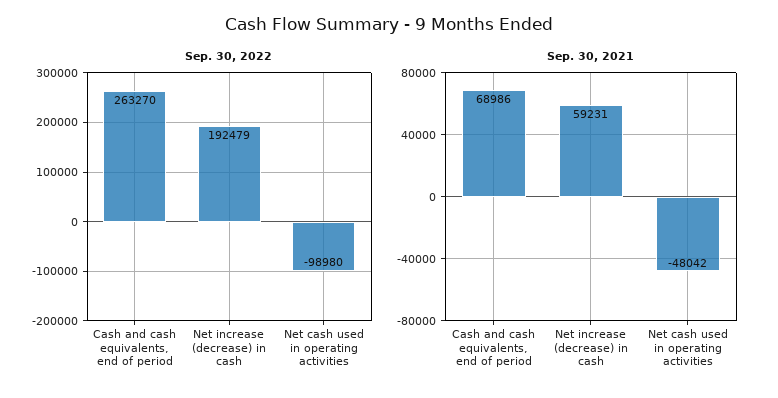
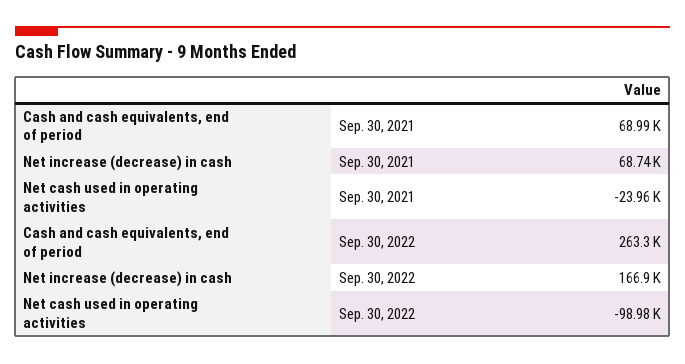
  {
    "Sep. 30, 2022": {
      "Cash and cash equivalents, end of period": 263270,
-     "Net increase (decrease) in cash": 192479,
+     "Net increase (decrease) in cash": 166900,
      "Net cash used in operating activities": -98980
    },
    "Sep. 30, 2021": {
      "Cash and cash equivalents, end of period": 68986,
-     "Net increase (decrease) in cash": 59231,
+     "Net increase (decrease) in cash": 68740,
-     "Net cash used in operating activities": -48042
+     "Net cash used in operating activities": -23960
    }
  }

